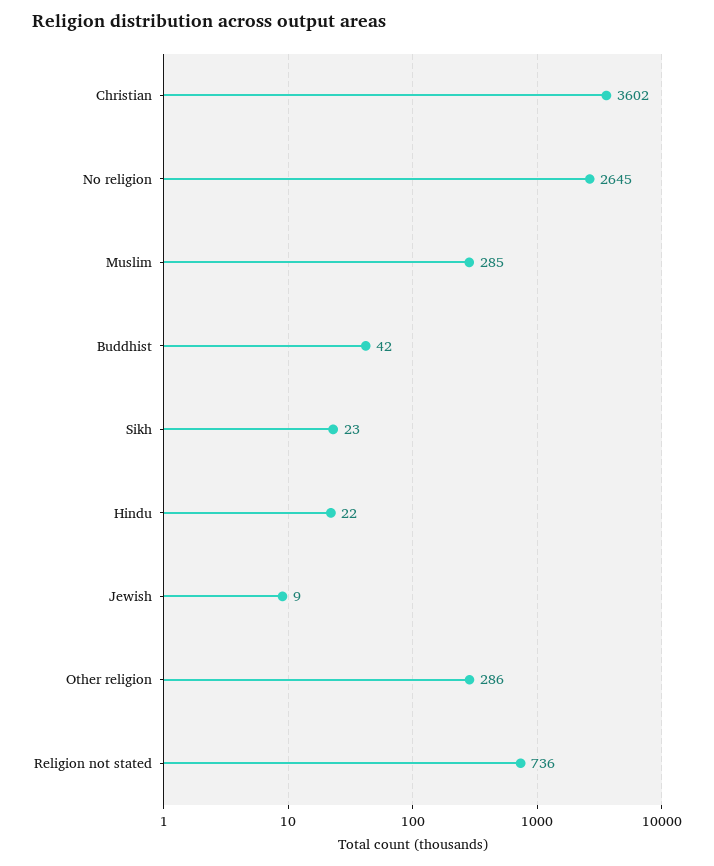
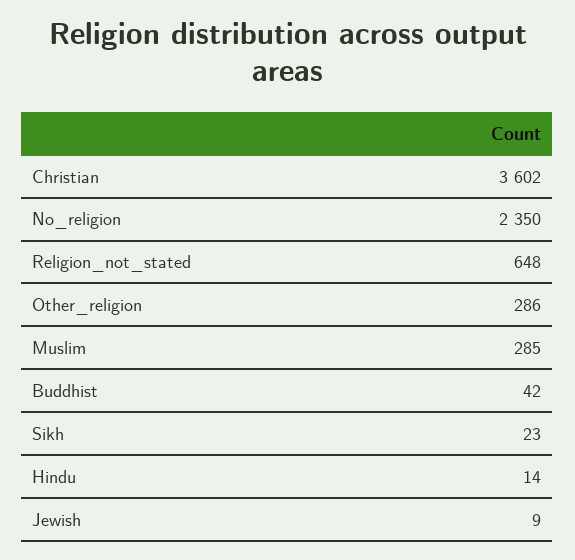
  {
    "Christian": 3602,
-   "No religion": 2645,
+   "No religion": 2350,
    "Muslim": 285,
    "Buddhist": 42,
    "Sikh": 23,
-   "Hindu": 22,
+   "Hindu": 14,
    "Jewish": 9,
    "Other religion": 286,
-   "Religion not stated": 736
+   "Religion not stated": 648
  }

